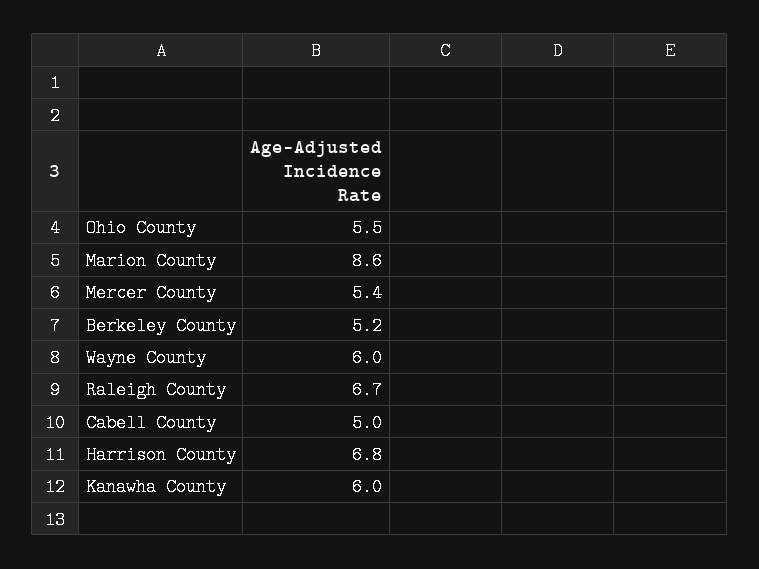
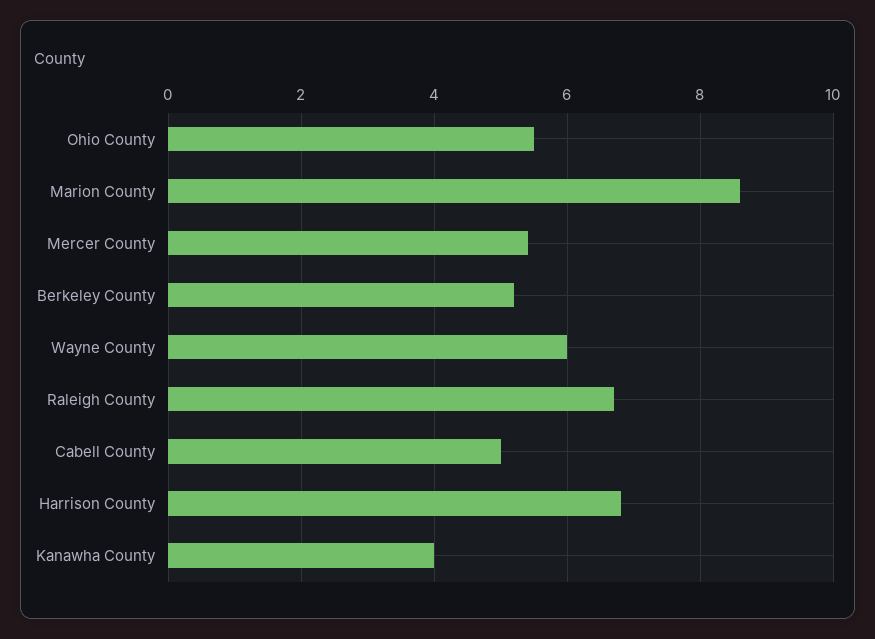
  {
    "Ohio County": 5.5,
    "Marion County": 8.6,
    "Mercer County": 5.4,
    "Berkeley County": 5.2,
    "Wayne County": 6,
    "Raleigh County": 6.7,
    "Cabell County": 5,
    "Harrison County": 6.8,
-   "Kanawha County": 6
+   "Kanawha County": 4
  }

